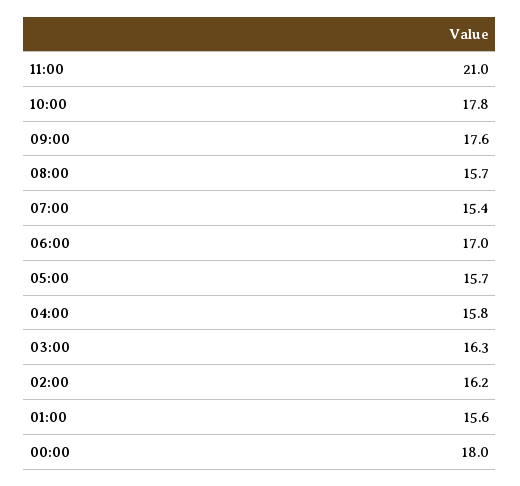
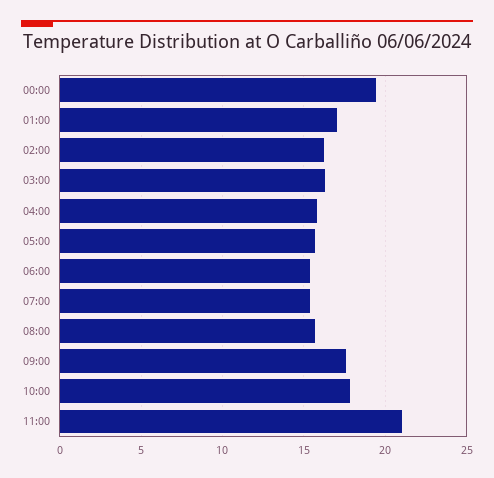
  {
    "11:00": 21,
    "10:00": 17.8,
    "09:00": 17.6,
    "08:00": 15.7,
    "07:00": 15.4,
-   "06:00": 17,
+   "06:00": 15.5,
    "05:00": 15.7,
    "04:00": 15.8,
    "03:00": 16.3,
    "02:00": 16.2,
-   "01:00": 15.6,
+   "01:00": 17,
-   "00:00": 18
+   "00:00": 19.5
  }

